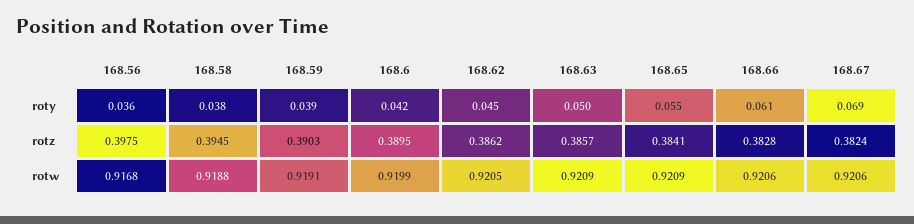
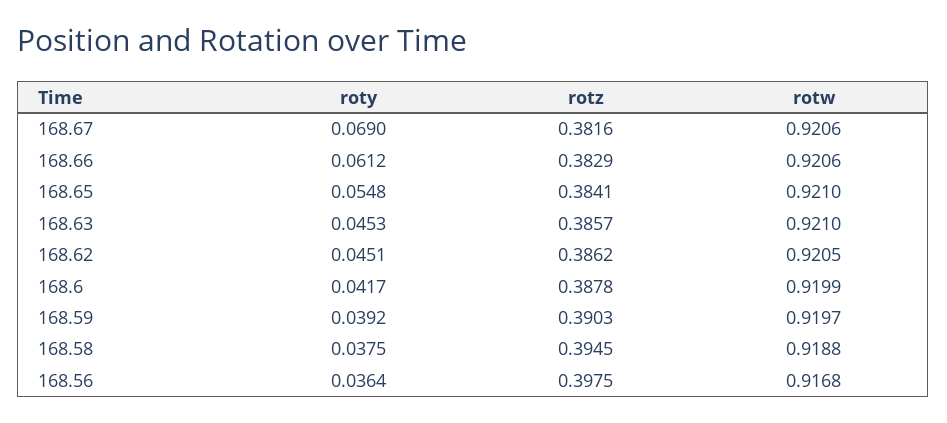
  {
    "168.56": {
      "roty": 0.0364,
      "rotz": 0.3975,
      "rotw": 0.9168
    },
    "168.58": {
      "roty": 0.0375,
      "rotz": 0.3945,
      "rotw": 0.9188
    },
    "168.59": {
      "roty": 0.0392,
      "rotz": 0.3903,
-     "rotw": 0.9191
+     "rotw": 0.9197
    },
    "168.6": {
      "roty": 0.0417,
-     "rotz": 0.3895,
+     "rotz": 0.3878,
      "rotw": 0.9199
    },
    "168.62": {
      "roty": 0.0451,
      "rotz": 0.3862,
      "rotw": 0.9205
    },
    "168.63": {
-     "roty": 0.05,
+     "roty": 0.0453,
      "rotz": 0.3857,
-     "rotw": 0.9209
+     "rotw": 0.921
    },
    "168.65": {
      "roty": 0.0548,
      "rotz": 0.3841,
-     "rotw": 0.9209
+     "rotw": 0.921
    },
    "168.66": {
      "roty": 0.0612,
-     "rotz": 0.3828,
+     "rotz": 0.3829,
      "rotw": 0.9206
    },
    "168.67": {
      "roty": 0.069,
-     "rotz": 0.3824,
+     "rotz": 0.3816,
      "rotw": 0.9206
    }
  }

